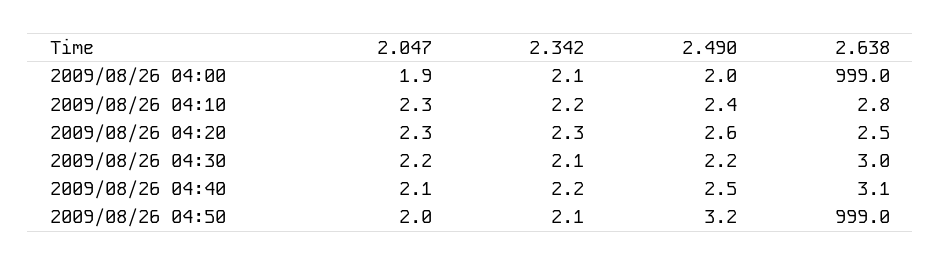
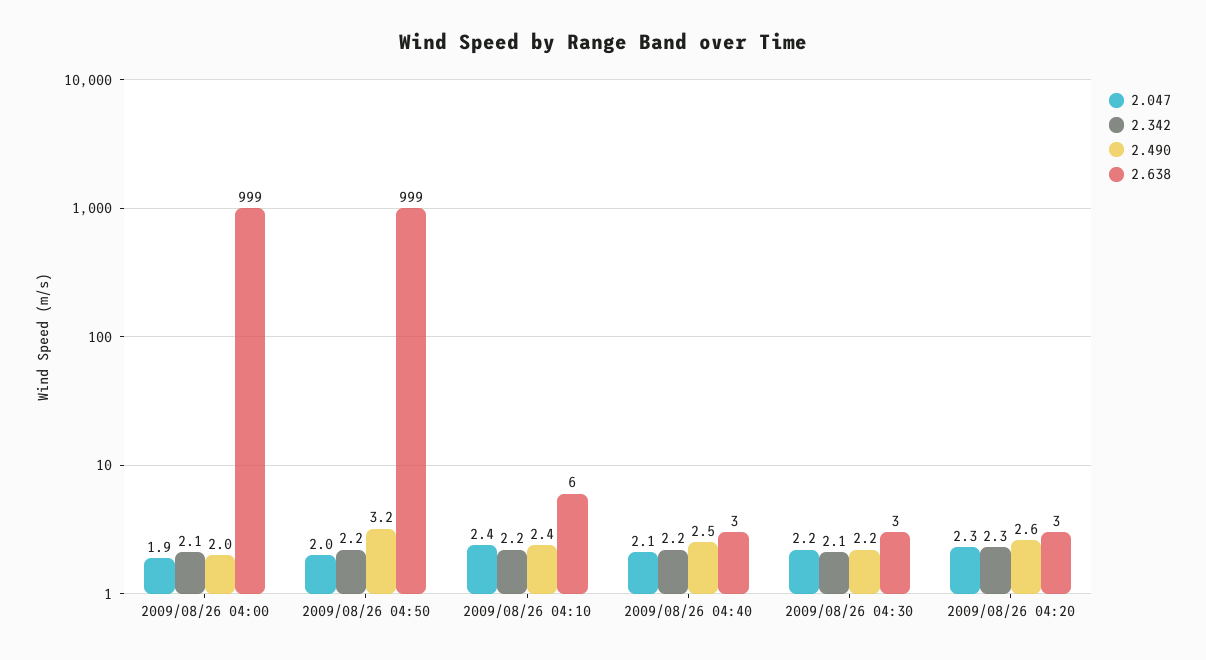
  {
    "2.047": {
      "2009/08/26 04:00": 1.9,
-     "2009/08/26 04:10": 2.3,
+     "2009/08/26 04:10": 2.4,
      "2009/08/26 04:20": 2.3,
      "2009/08/26 04:30": 2.2,
      "2009/08/26 04:40": 2.1,
      "2009/08/26 04:50": 2
    },
    "2.342": {
      "2009/08/26 04:00": 2.1,
      "2009/08/26 04:10": 2.2,
      "2009/08/26 04:20": 2.3,
      "2009/08/26 04:30": 2.1,
      "2009/08/26 04:40": 2.2,
-     "2009/08/26 04:50": 2.1
+     "2009/08/26 04:50": 2.2
    },
    "2.490": {
      "2009/08/26 04:00": 2,
      "2009/08/26 04:10": 2.4,
      "2009/08/26 04:20": 2.6,
      "2009/08/26 04:30": 2.2,
      "2009/08/26 04:40": 2.5,
      "2009/08/26 04:50": 3.2
    },
    "2.638": {
      "2009/08/26 04:00": 999,
-     "2009/08/26 04:10": 2.8,
+     "2009/08/26 04:10": 6,
      "2009/08/26 04:20": 2.5,
      "2009/08/26 04:30": 3,
      "2009/08/26 04:40": 3.1,
      "2009/08/26 04:50": 999
    }
  }

